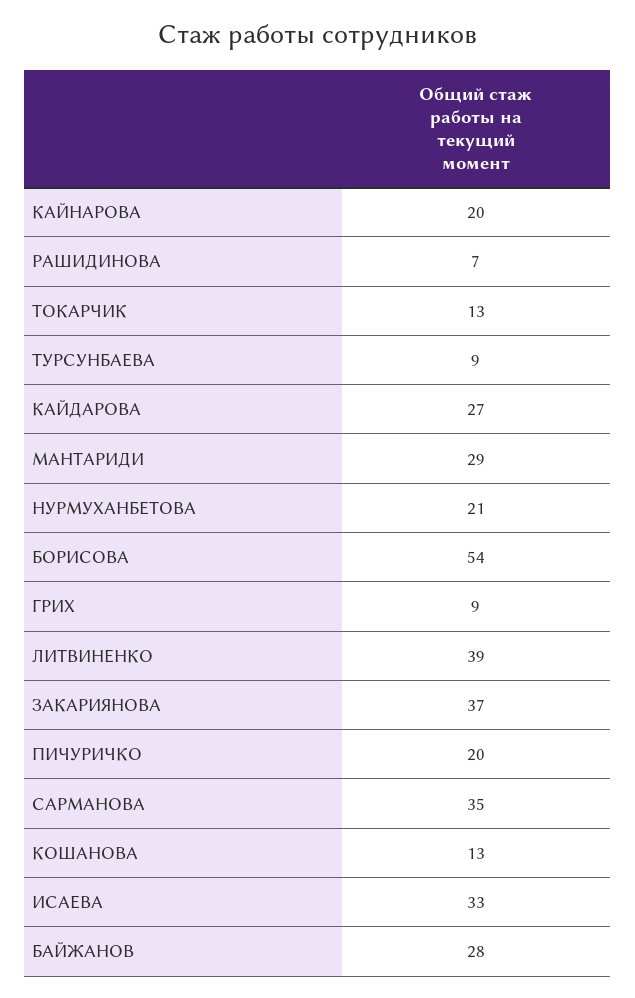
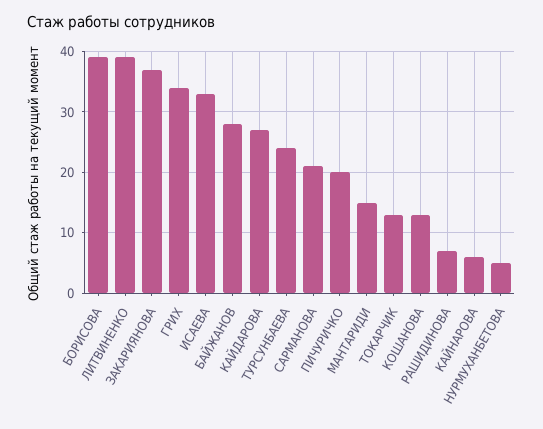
  {
-   "КАЙНАРОВА": 20,
+   "КАЙНАРОВА": 6,
    "РАШИДИНОВА": 7,
    "ТОКАРЧИК": 13,
-   "ТУРСУНБАЕВА": 9,
+   "ТУРСУНБАЕВА": 24,
    "КАЙДАРОВА": 27,
-   "МАНТАРИДИ": 29,
+   "МАНТАРИДИ": 15,
-   "НУРМУХАНБЕТОВА": 21,
+   "НУРМУХАНБЕТОВА": 5,
-   "БОРИСОВА": 54,
+   "БОРИСОВА": 39,
-   "ГРИХ": 9,
+   "ГРИХ": 34,
    "ЛИТВИНЕНКО": 39,
    "ЗАКАРИЯНОВА": 37,
    "ПИЧУРИЧКО": 20,
-   "САРМАНОВА": 35,
+   "САРМАНОВА": 21,
    "КОШАНОВА": 13,
    "ИСАЕВА": 33,
    "БАЙЖАНОВ": 28
  }

